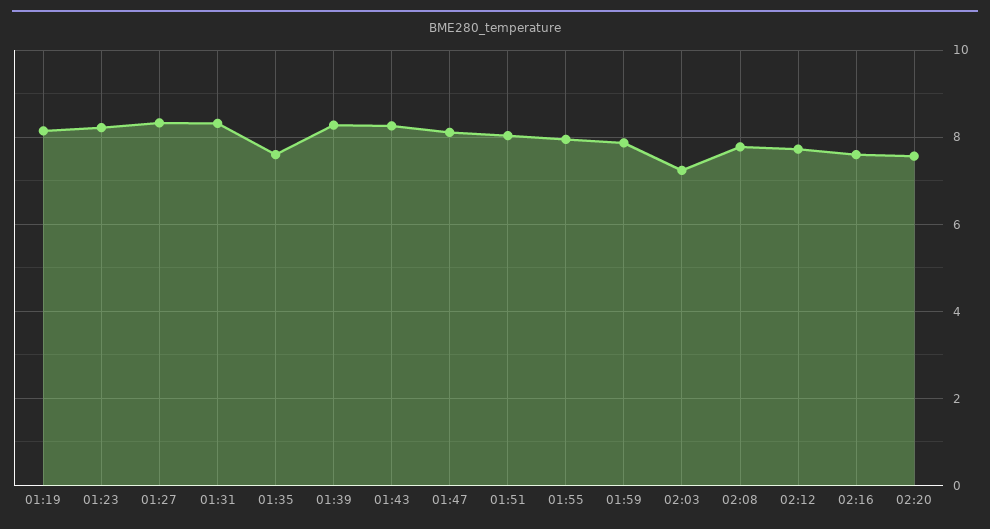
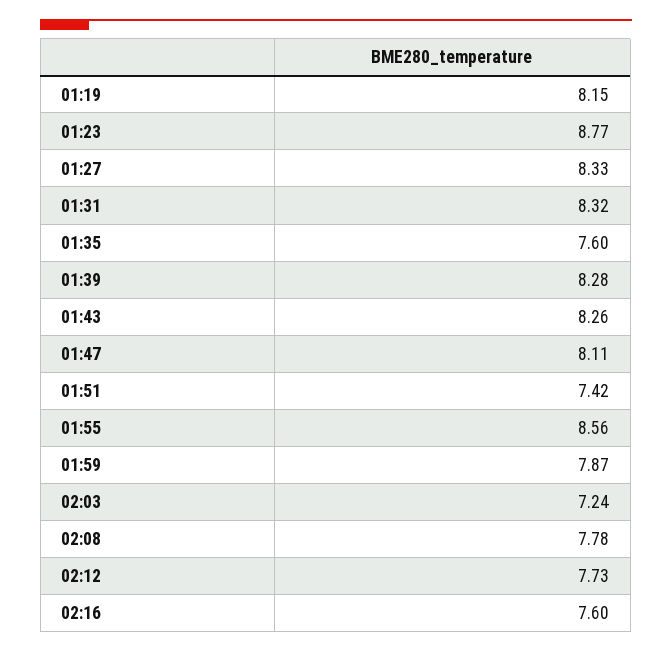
  {
    "01:19": 8.15,
-   "01:23": 8.2,
+   "01:23": 8.77,
    "01:27": 8.33,
    "01:31": 8.32,
    "01:35": 7.6,
    "01:39": 8.28,
    "01:43": 8.26,
    "01:47": 8.11,
-   "01:51": 8,
+   "01:51": 7.42,
-   "01:55": 8,
+   "01:55": 8.56,
    "01:59": 7.87,
    "02:03": 7.24,
    "02:08": 7.78,
    "02:12": 7.73,
-   "02:16": 7.6,
+   "02:16": 7.6
-   "02:20": 7.6
  }

